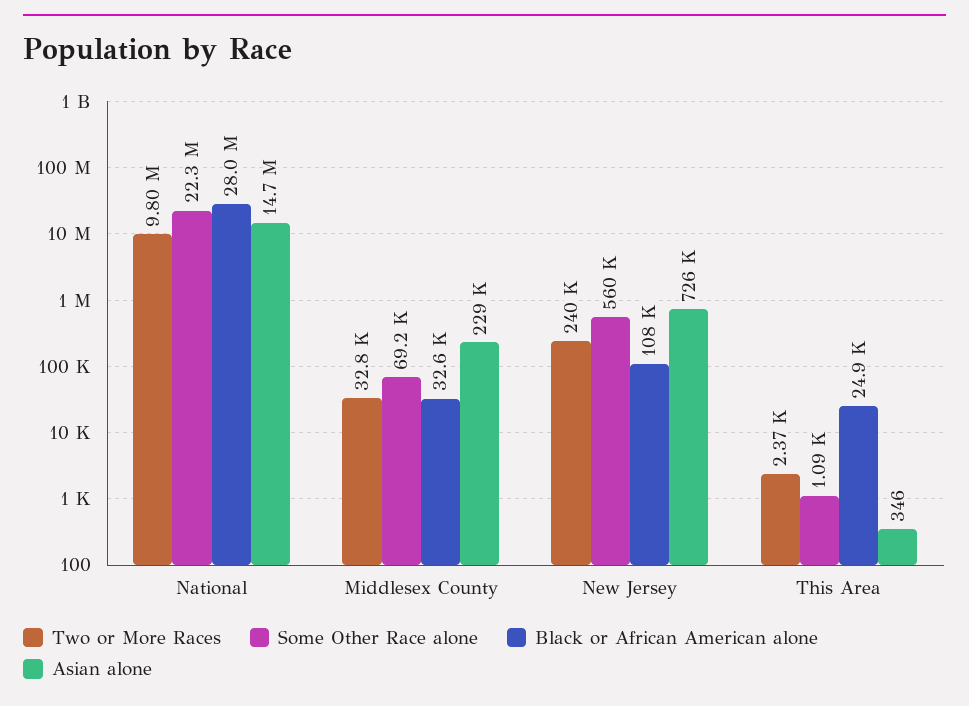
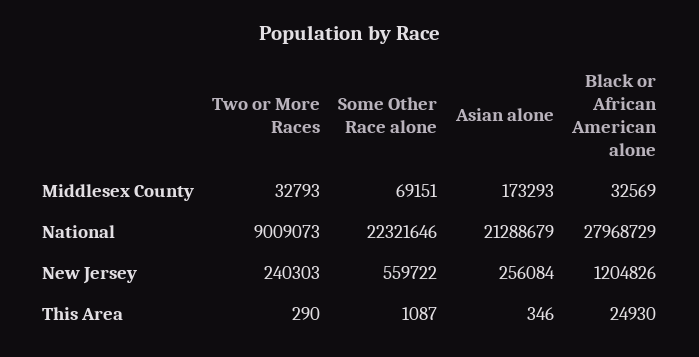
  {
    "Two or More Races": {
-     "National": 9800000,
+     "National": 9009073,
      "Middlesex County": 32793,
      "New Jersey": 240303,
-     "This Area": 2370
+     "This Area": 290
    },
    "Some Other Race alone": {
      "National": 22321646,
      "Middlesex County": 69151,
      "New Jersey": 559722,
      "This Area": 1087
    },
    "Black or African American alone": {
      "National": 27968729,
      "Middlesex County": 32569,
-     "New Jersey": 108000,
+     "New Jersey": 1204826,
      "This Area": 24930
    },
    "Asian alone": {
-     "National": 14700000,
+     "National": 21288679,
-     "Middlesex County": 229000,
+     "Middlesex County": 173293,
-     "New Jersey": 726000,
+     "New Jersey": 256084,
      "This Area": 346
    }
  }

